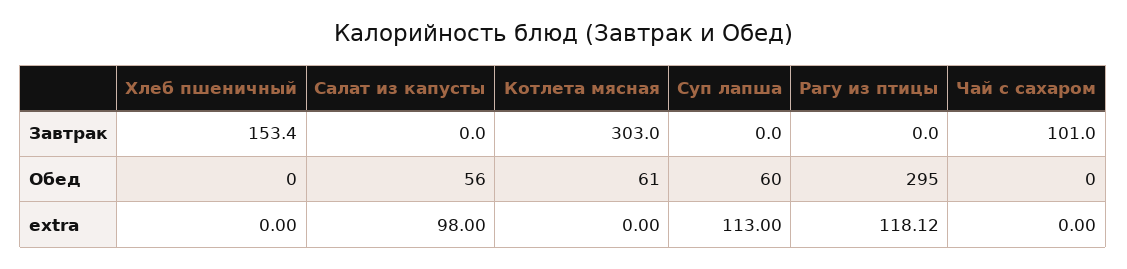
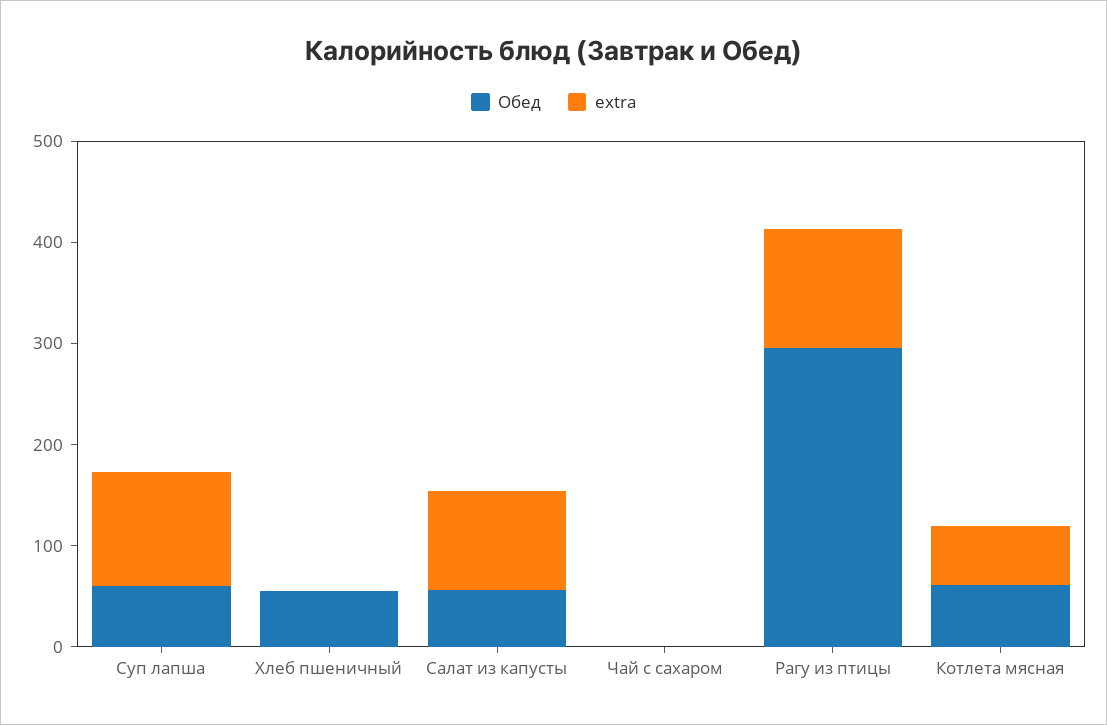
  {
-   "Завтрак": {
-     "Хлеб пшеничный": 153.4,
-     "Салат из капусты": 0,
-     "Котлета мясная": 303,
-     "Суп лапша": 0,
-     "Рагу из птицы": 0,
-     "Чай с сахаром": 101
-   },
    "Обед": {
-     "Хлеб пшеничный": 0,
+     "Хлеб пшеничный": 60,
      "Салат из капусты": 56,
      "Котлета мясная": 61,
      "Суп лапша": 60,
      "Рагу из птицы": 295,
      "Чай с сахаром": 0
    },
    "extra": {
      "Хлеб пшеничный": 0,
      "Салат из капусты": 98,
-     "Котлета мясная": 0,
+     "Котлета мясная": 60,
      "Суп лапша": 113,
      "Рагу из птицы": 118.12,
      "Чай с сахаром": 0
    }
  }

